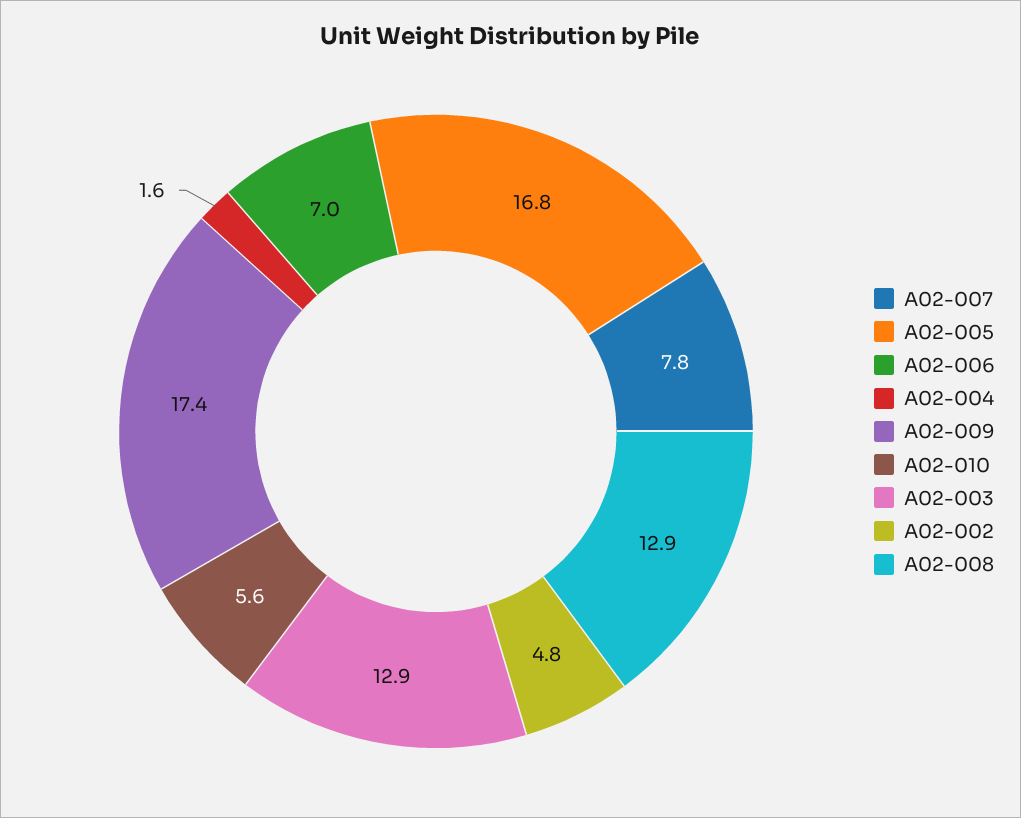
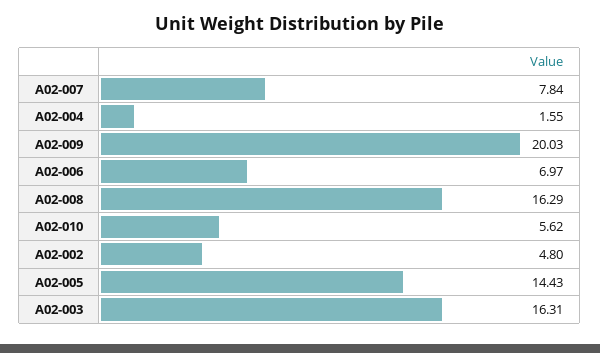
  {
    "A02-007": 7.84,
-   "A02-005": 16.8,
+   "A02-005": 14.43,
    "A02-006": 6.97,
    "A02-004": 1.55,
-   "A02-009": 17.4,
+   "A02-009": 20.03,
    "A02-010": 5.62,
-   "A02-003": 12.9,
+   "A02-003": 16.31,
    "A02-002": 4.8,
-   "A02-008": 12.9
+   "A02-008": 16.29
  }

